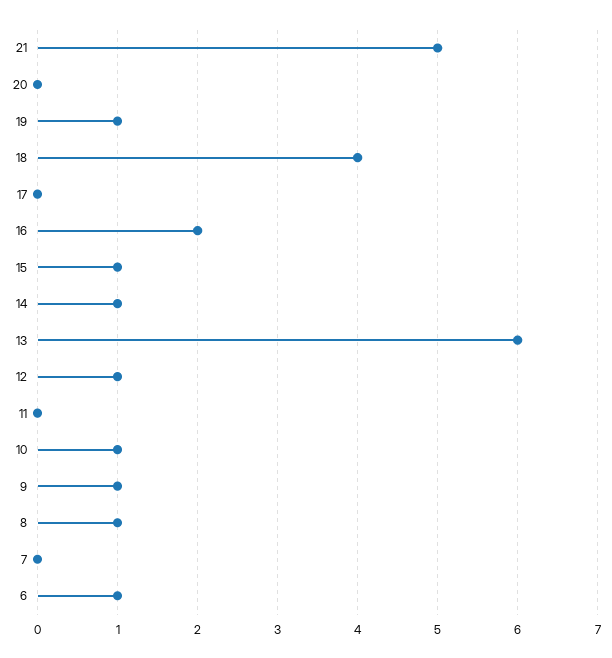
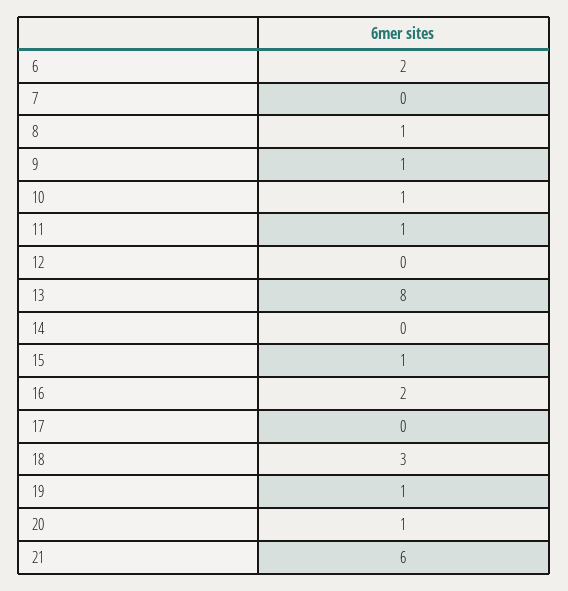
  {
-   "21": 5,
+   "21": 6,
-   "20": 0,
+   "20": 1,
    "19": 1,
-   "18": 4,
+   "18": 3,
    "17": 0,
    "16": 2,
    "15": 1,
-   "14": 1,
+   "14": 0,
-   "13": 6,
+   "13": 8,
-   "12": 1,
+   "12": 0,
-   "11": 0,
+   "11": 1,
    "10": 1,
    "9": 1,
    "8": 1,
    "7": 0,
-   "6": 1
+   "6": 2
  }

